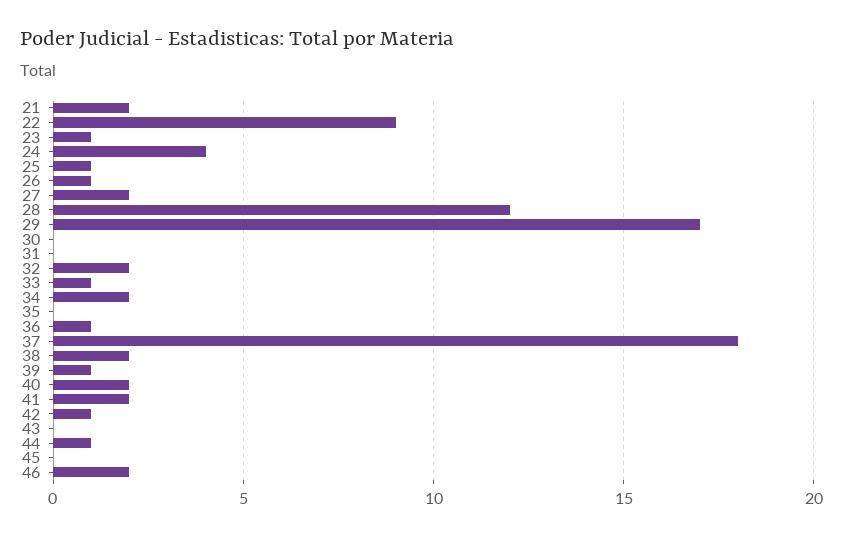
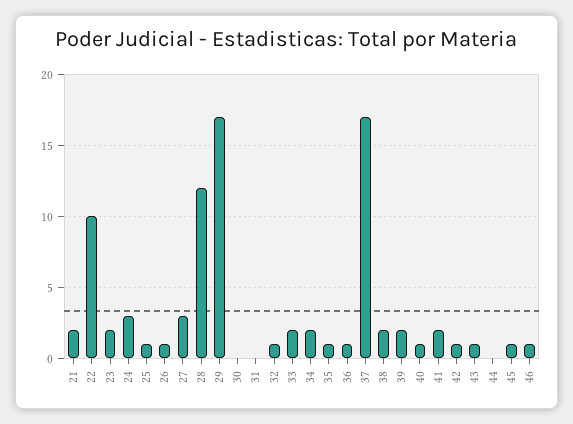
  {
    "21": 2,
-   "22": 9,
+   "22": 10,
-   "23": 1,
+   "23": 2,
-   "24": 4,
+   "24": 3,
    "25": 1,
    "26": 1,
-   "27": 2,
+   "27": 3,
    "28": 12,
    "29": 17,
    "30": 0,
    "31": 0,
-   "32": 2,
+   "32": 1,
-   "33": 1,
+   "33": 2,
    "34": 2,
-   "35": 0,
+   "35": 1,
    "36": 1,
-   "37": 18,
+   "37": 17,
    "38": 2,
-   "39": 1,
+   "39": 2,
-   "40": 2,
+   "40": 1,
    "41": 2,
    "42": 1,
-   "43": 0,
+   "43": 1,
-   "44": 1,
+   "44": 0,
-   "45": 0,
+   "45": 1,
-   "46": 2
+   "46": 1
  }

